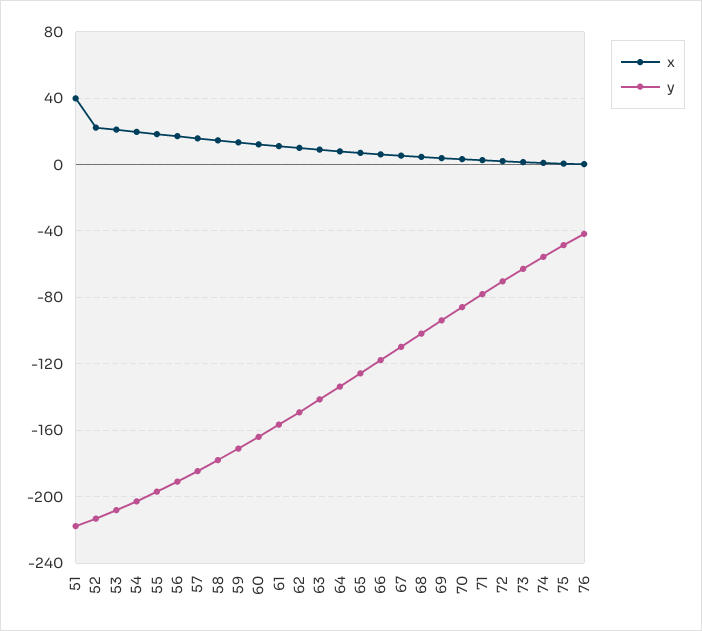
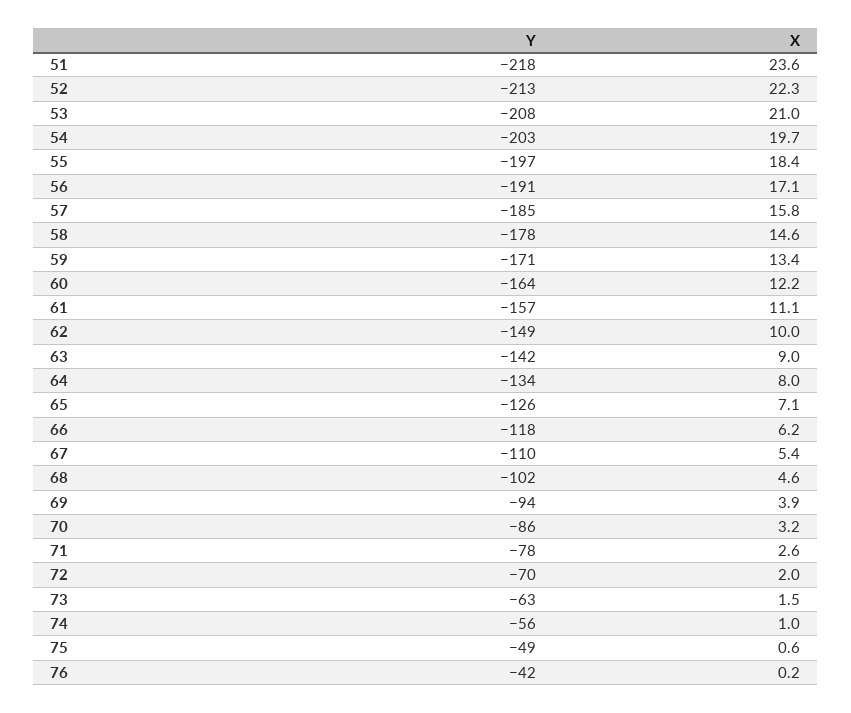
  {
    "x": {
-     "51": 40,
+     "51": 23.6,
      "52": 22.3,
      "53": 21,
      "54": 19.7,
      "55": 18.4,
      "56": 17.1,
      "57": 15.8,
      "58": 14.6,
      "59": 13.4,
      "60": 12.2,
      "61": 11.1,
      "62": 10,
      "63": 9,
      "64": 8,
      "65": 7.1,
      "66": 6.2,
      "67": 5.4,
      "68": 4.6,
      "69": 3.9,
      "70": 3.2,
      "71": 2.6,
      "72": 2,
      "73": 1.5,
      "74": 1,
      "75": 0.6,
      "76": 0.2
    },
    "y": {
      "51": -218,
      "52": -213,
      "53": -208,
      "54": -203,
      "55": -197,
      "56": -191,
      "57": -185,
      "58": -178,
      "59": -171,
      "60": -164,
      "61": -157,
      "62": -149,
      "63": -142,
      "64": -134,
      "65": -126,
      "66": -118,
      "67": -110,
      "68": -102,
      "69": -94,
      "70": -86,
      "71": -78,
      "72": -70,
      "73": -63,
      "74": -56,
      "75": -49,
      "76": -42
    }
  }

